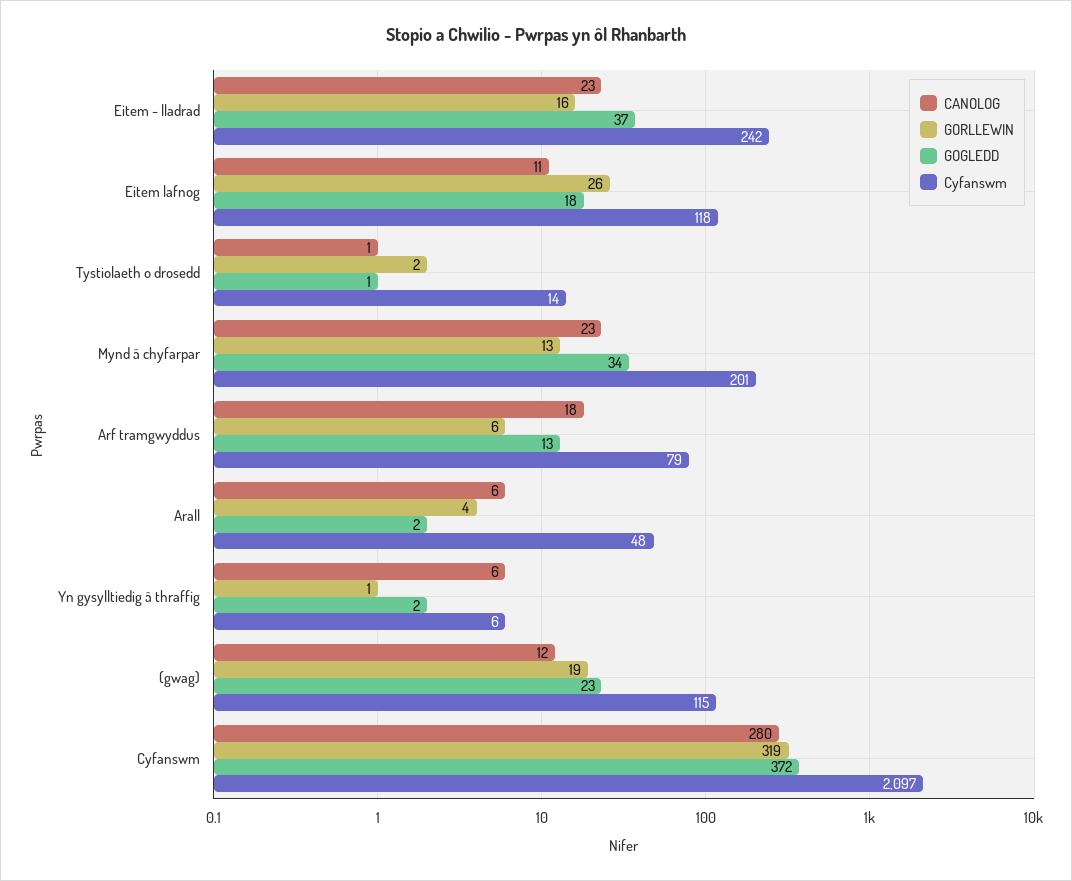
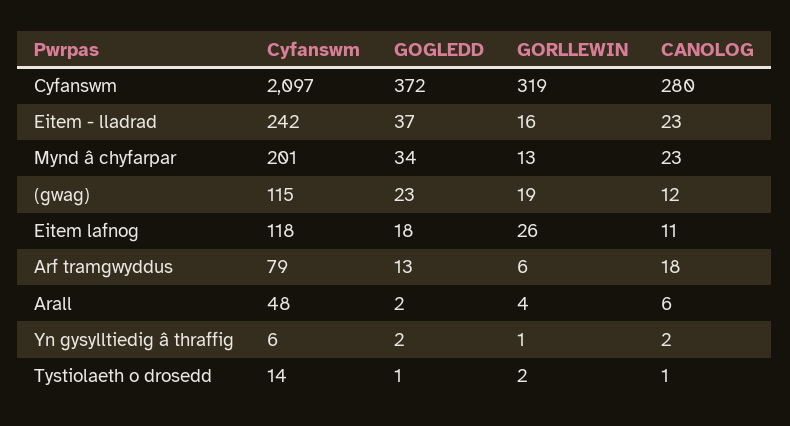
  {
    "CANOLOG": {
      "Eitem - lladrad": 23,
      "Eitem lafnog": 11,
      "Tystiolaeth o drosedd": 1,
      "Mynd â chyfarpar": 23,
      "Arf tramgwyddus": 18,
      "Arall": 6,
-     "Yn gysylltiedig â thraffig": 6,
+     "Yn gysylltiedig â thraffig": 2,
      "(gwag)": 12,
      "Cyfanswm": 280
    },
    "GORLLEWIN": {
      "Eitem - lladrad": 16,
      "Eitem lafnog": 26,
      "Tystiolaeth o drosedd": 2,
      "Mynd â chyfarpar": 13,
      "Arf tramgwyddus": 6,
      "Arall": 4,
      "Yn gysylltiedig â thraffig": 1,
      "(gwag)": 19,
      "Cyfanswm": 319
    },
    "GOGLEDD": {
      "Eitem - lladrad": 37,
      "Eitem lafnog": 18,
      "Tystiolaeth o drosedd": 1,
      "Mynd â chyfarpar": 34,
      "Arf tramgwyddus": 13,
      "Arall": 2,
      "Yn gysylltiedig â thraffig": 2,
      "(gwag)": 23,
      "Cyfanswm": 372
    },
    "Cyfanswm": {
      "Eitem - lladrad": 242,
      "Eitem lafnog": 118,
      "Tystiolaeth o drosedd": 14,
      "Mynd â chyfarpar": 201,
      "Arf tramgwyddus": 79,
      "Arall": 48,
      "Yn gysylltiedig â thraffig": 6,
      "(gwag)": 115,
      "Cyfanswm": 2097
    }
  }

